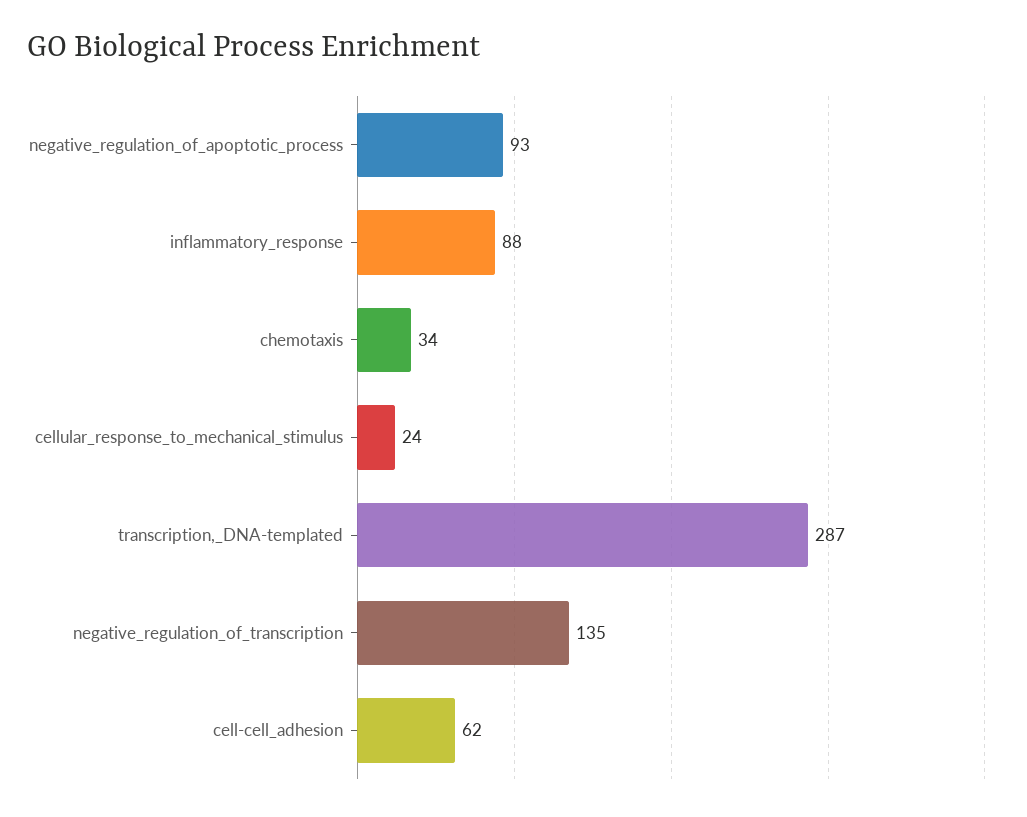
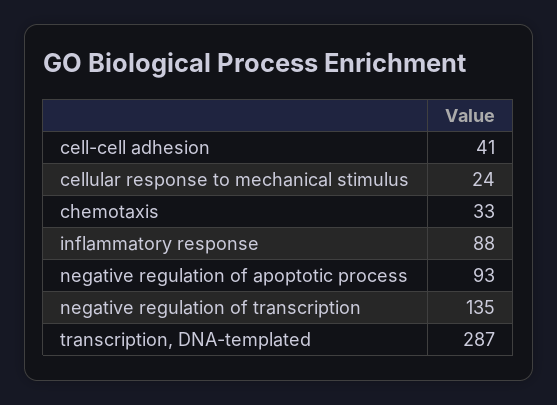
  {
    "negative_regulation_of_apoptotic_process": 93,
    "inflammatory_response": 88,
-   "chemotaxis": 34,
+   "chemotaxis": 33,
    "cellular_response_to_mechanical_stimulus": 24,
    "transcription,_DNA-templated": 287,
    "negative_regulation_of_transcription": 135,
-   "cell-cell_adhesion": 62
+   "cell-cell_adhesion": 41
  }

